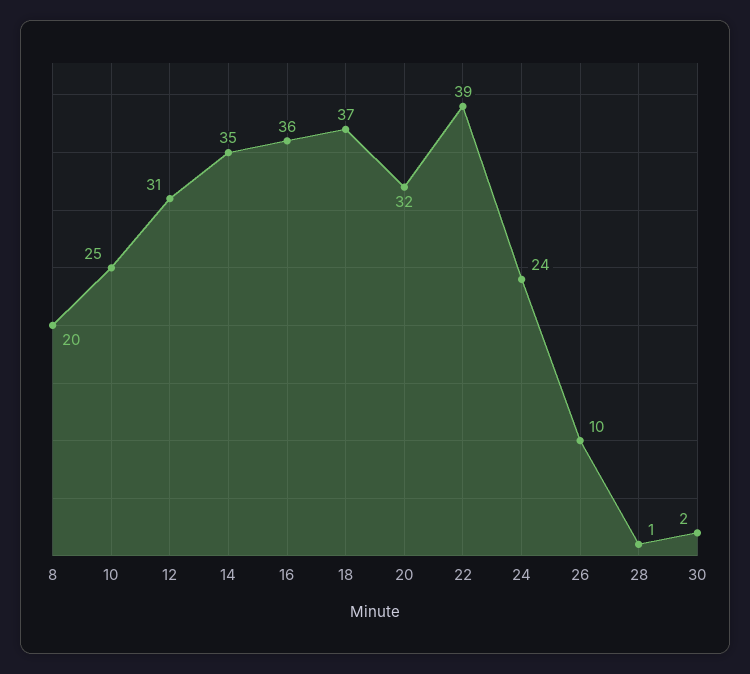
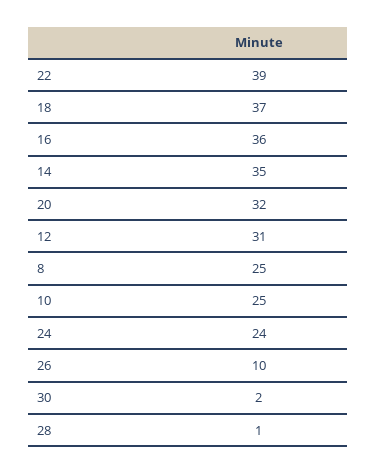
  {
-   "8": 20,
+   "8": 25,
    "10": 25,
    "12": 31,
    "14": 35,
    "16": 36,
    "18": 37,
    "20": 32,
    "22": 39,
    "24": 24,
    "26": 10,
    "28": 1,
    "30": 2
  }

